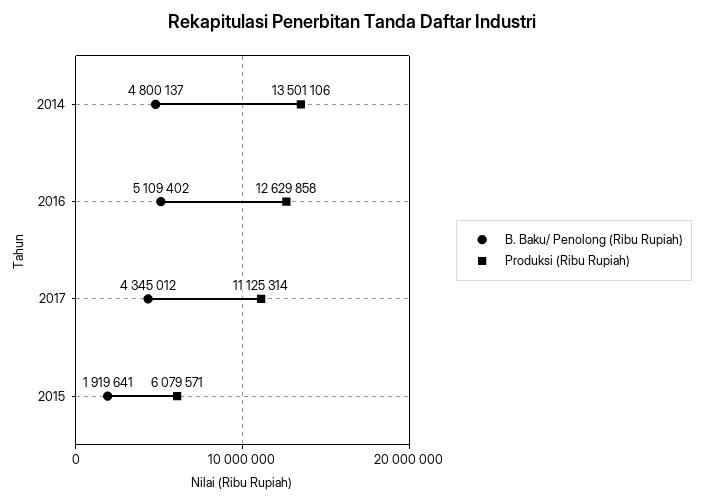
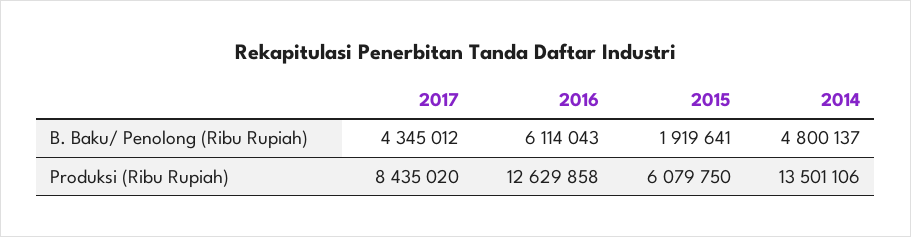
  {
    "B. Baku/ Penolong (Ribu Rupiah)": {
      "2014": 4800137,
-     "2016": 5109402,
+     "2016": 6114043,
      "2017": 4345012,
      "2015": 1919641
    },
    "Produksi (Ribu Rupiah)": {
      "2014": 13501106,
      "2016": 12629858,
-     "2017": 11125314,
+     "2017": 8435020,
-     "2015": 6079571
+     "2015": 6079750
    }
  }

